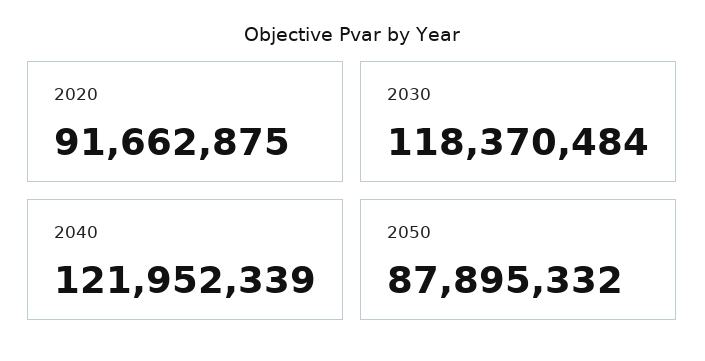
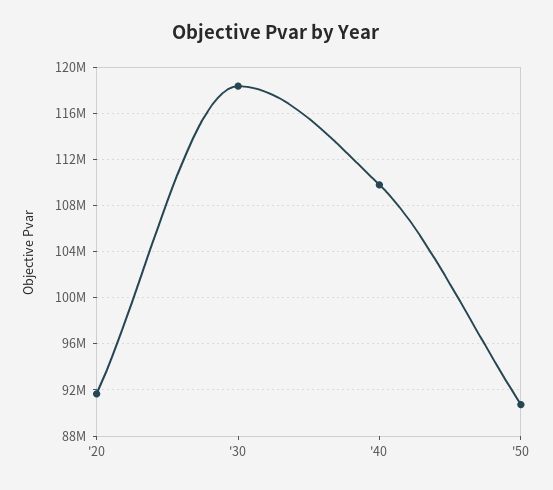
  {
    "2020": 91662875,
    "2030": 118370484,
-   "2040": 121952339,
+   "2040": 110000000,
-   "2050": 87895332
+   "2050": 91000000
  }

